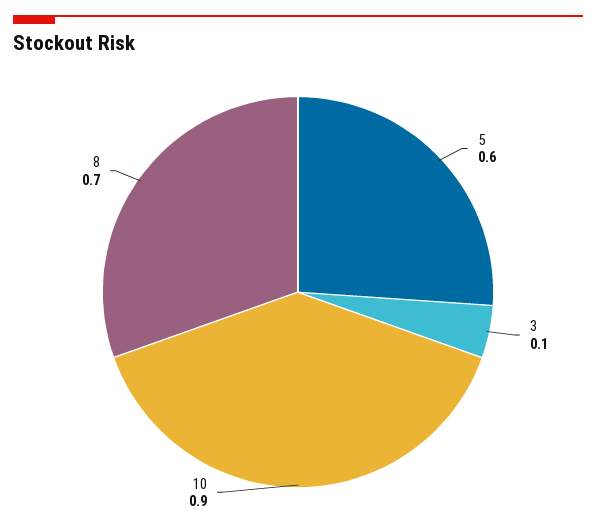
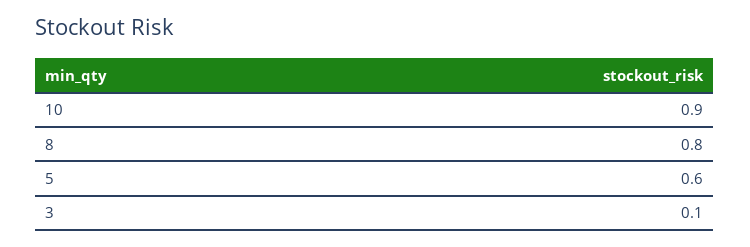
  {
    "5": 0.6,
    "3": 0.1,
    "10": 0.9,
-   "8": 0.7
+   "8": 0.8
  }

